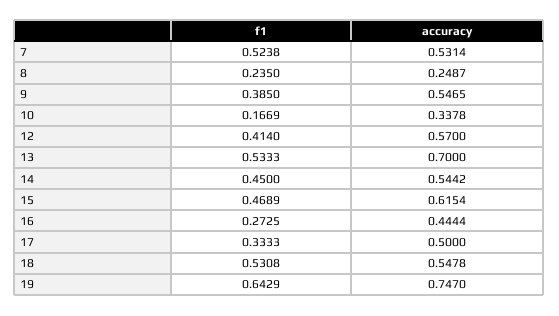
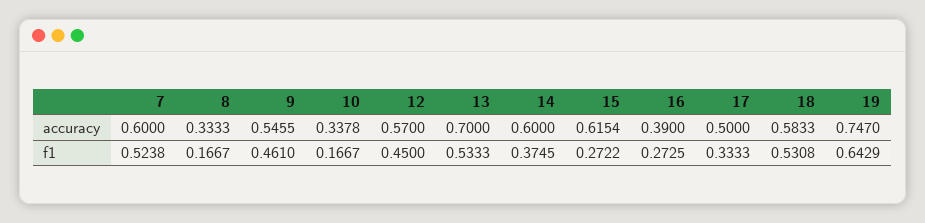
  {
    "f1": {
      "7": 0.5238,
-     "8": 0.235,
+     "8": 0.1667,
-     "9": 0.385,
+     "9": 0.461,
-     "10": 0.1669,
+     "10": 0.1667,
-     "12": 0.414,
+     "12": 0.45,
      "13": 0.5333,
-     "14": 0.45,
+     "14": 0.3745,
-     "15": 0.4689,
+     "15": 0.2722,
      "16": 0.2725,
      "17": 0.3333,
      "18": 0.5308,
      "19": 0.6429
    },
    "accuracy": {
-     "7": 0.5314,
+     "7": 0.6,
-     "8": 0.2487,
+     "8": 0.3333,
-     "9": 0.5465,
+     "9": 0.5455,
      "10": 0.3378,
      "12": 0.57,
      "13": 0.7,
-     "14": 0.5442,
+     "14": 0.6,
      "15": 0.6154,
-     "16": 0.4444,
+     "16": 0.39,
      "17": 0.5,
-     "18": 0.5478,
+     "18": 0.5833,
      "19": 0.747
    }
  }

